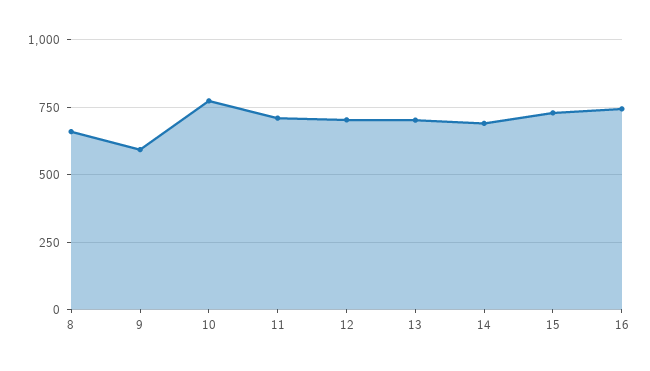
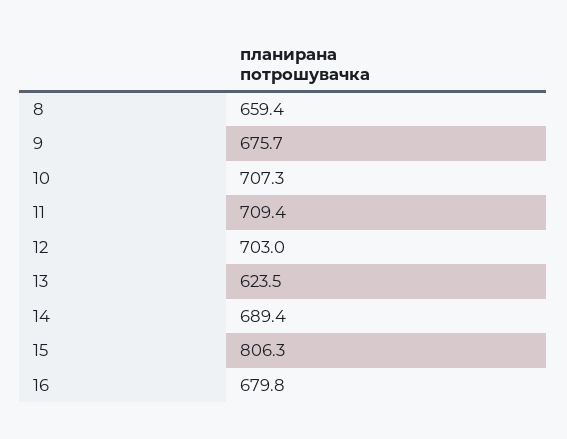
  {
    "8": 659.4,
-   "9": 600,
+   "9": 675.7,
-   "10": 775,
+   "10": 707.3,
    "11": 709.4,
    "12": 703,
-   "13": 700,
+   "13": 623.5,
    "14": 689.4,
-   "15": 725,
+   "15": 806.3,
-   "16": 750
+   "16": 679.8
  }

